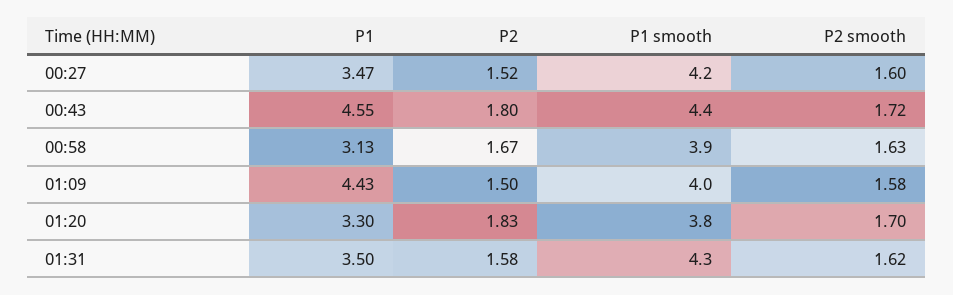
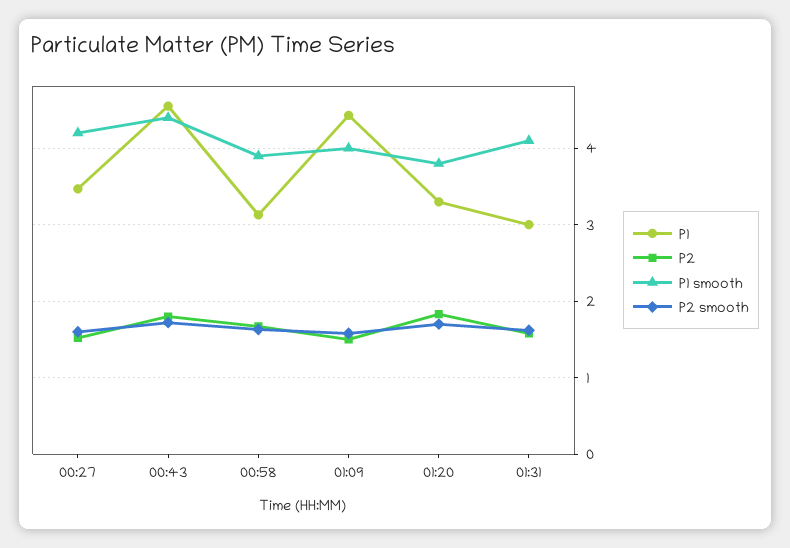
  {
    "P1": {
      "00:27": 3.47,
      "00:43": 4.55,
      "00:58": 3.13,
      "01:09": 4.43,
      "01:20": 3.3,
-     "01:31": 3.5
+     "01:31": 3
    },
    "P2": {
      "00:27": 1.52,
      "00:43": 1.8,
      "00:58": 1.67,
      "01:09": 1.5,
      "01:20": 1.83,
      "01:31": 1.58
    },
    "P1 smooth": {
      "00:27": 4.2,
      "00:43": 4.4,
      "00:58": 3.9,
      "01:09": 4,
      "01:20": 3.8,
-     "01:31": 4.3
+     "01:31": 4.1
    },
    "P2 smooth": {
      "00:27": 1.6,
      "00:43": 1.72,
      "00:58": 1.63,
      "01:09": 1.58,
      "01:20": 1.7,
      "01:31": 1.62
    }
  }

